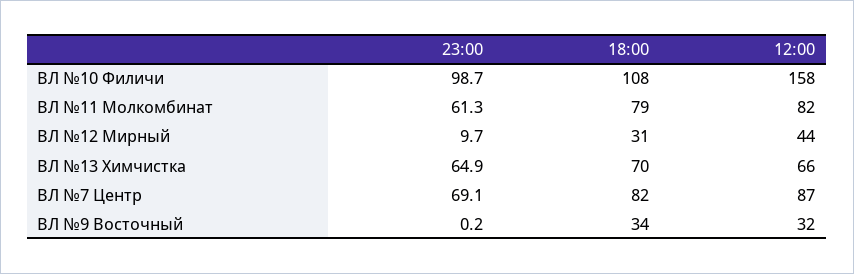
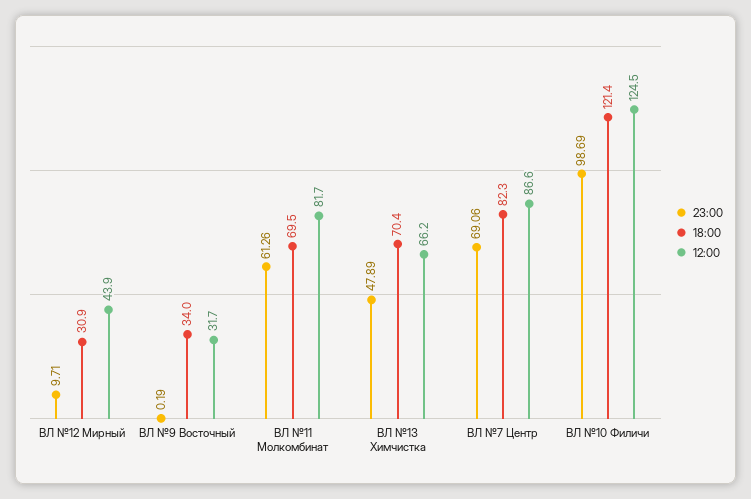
  {
    "23:00": {
      "ВЛ №10 Филичи": 98.69,
      "ВЛ №11 Молкомбинат": 61.26,
      "ВЛ №12 Мирный": 9.71,
-     "ВЛ №13 Химчистка": 64.9,
+     "ВЛ №13 Химчистка": 47.89,
      "ВЛ №7 Центр": 69.06,
      "ВЛ №9 Восточный": 0.19
    },
    "18:00": {
-     "ВЛ №10 Филичи": 108,
+     "ВЛ №10 Филичи": 121.4,
-     "ВЛ №11 Молкомбинат": 79,
+     "ВЛ №11 Молкомбинат": 69.5,
      "ВЛ №12 Мирный": 30.9,
      "ВЛ №13 Химчистка": 70.4,
      "ВЛ №7 Центр": 82.3,
      "ВЛ №9 Восточный": 34
    },
    "12:00": {
-     "ВЛ №10 Филичи": 158,
+     "ВЛ №10 Филичи": 124.5,
      "ВЛ №11 Молкомбинат": 81.7,
      "ВЛ №12 Мирный": 43.9,
      "ВЛ №13 Химчистка": 66.2,
      "ВЛ №7 Центр": 86.6,
      "ВЛ №9 Восточный": 31.7
    }
  }

